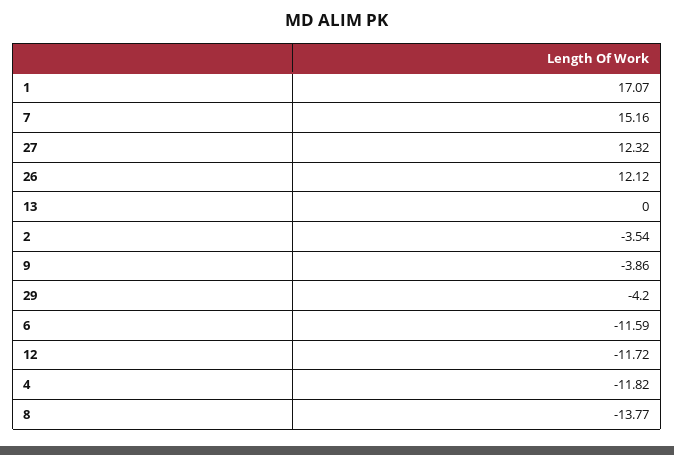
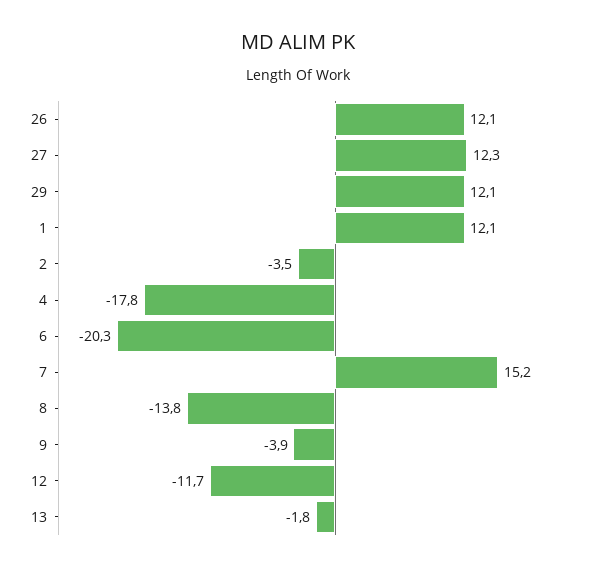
  {
-   "1": 17.07,
+   "1": 12.1,
    "7": 15.16,
    "27": 12.32,
    "26": 12.12,
-   "13": 0,
+   "13": -1.8,
    "2": -3.54,
    "9": -3.86,
-   "29": -4.2,
+   "29": 12.1,
-   "6": -11.59,
+   "6": -20.3,
    "12": -11.72,
-   "4": -11.82,
+   "4": -17.8,
    "8": -13.77
  }

